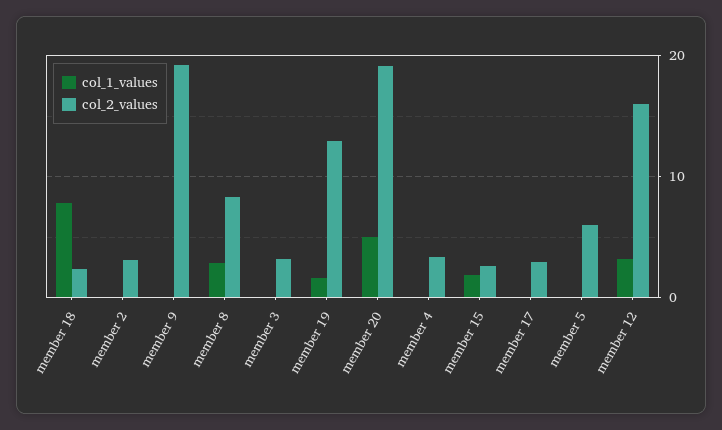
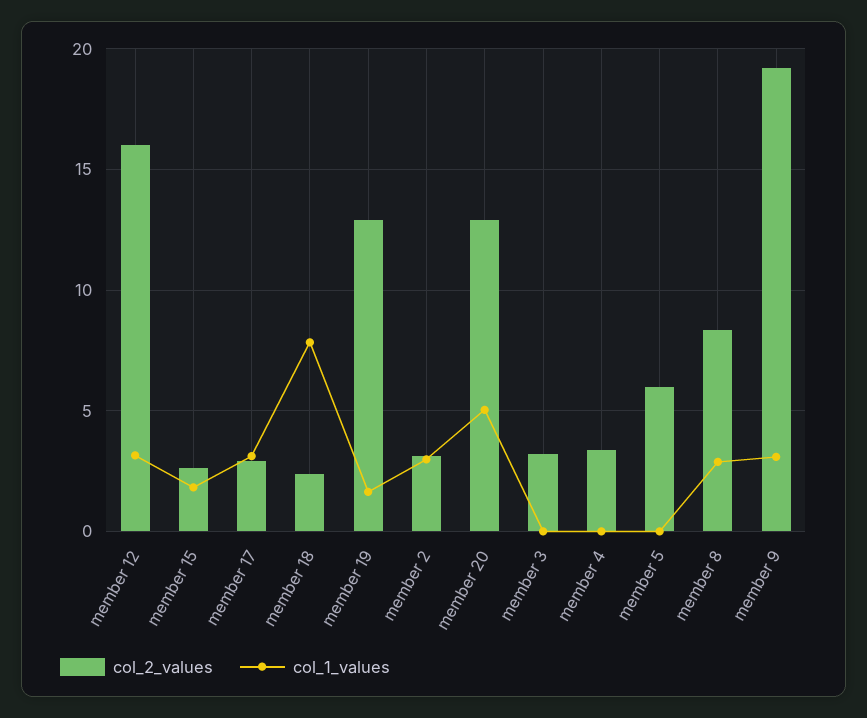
  {
    "col_1_values": {
      "member 18": 8,
-     "member 2": 0,
+     "member 2": 3,
-     "member 9": 0,
+     "member 9": 3,
      "member 8": 3,
      "member 3": 0,
      "member 19": 1.5,
      "member 20": 5,
      "member 4": 0,
      "member 15": 2,
-     "member 17": 0,
+     "member 17": 3,
      "member 5": 0,
      "member 12": 3
    },
    "col_2_values": {
      "member 18": 2.5,
      "member 2": 3,
      "member 9": 19,
      "member 8": 8.5,
      "member 3": 3,
      "member 19": 13,
-     "member 20": 19,
+     "member 20": 13,
      "member 4": 3.5,
      "member 15": 2.5,
      "member 17": 3,
      "member 5": 6,
      "member 12": 16
    }
  }

